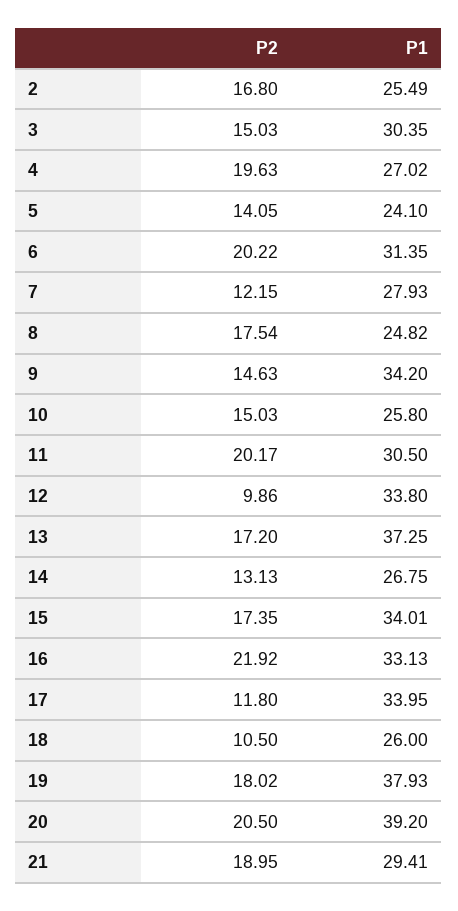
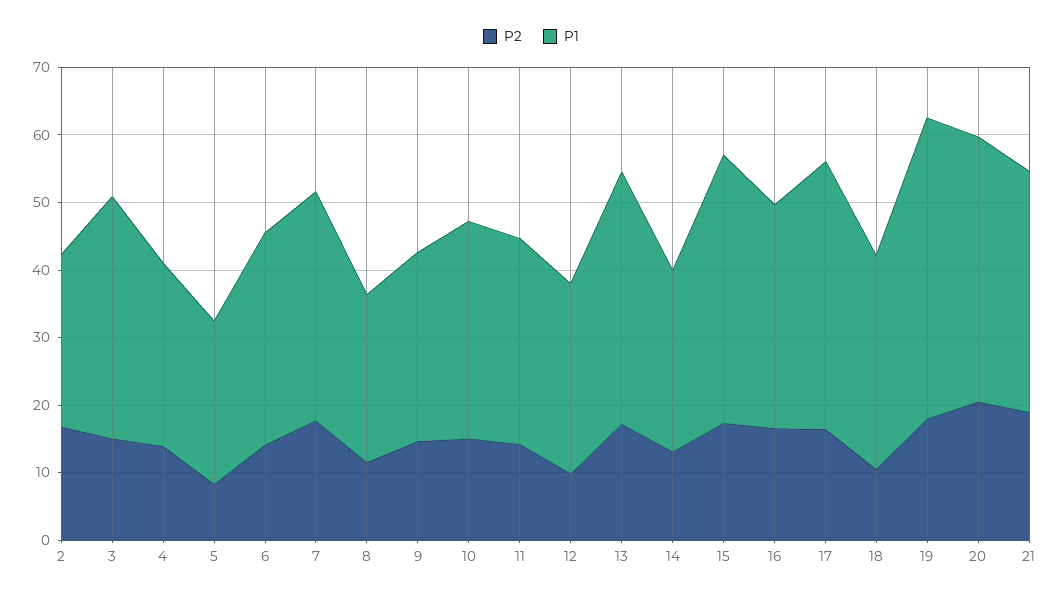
  {
    "P2": {
      "2": 16.8,
      "3": 15.03,
-     "4": 19.63,
+     "4": 14,
-     "5": 14.05,
+     "5": 8,
-     "6": 20.22,
+     "6": 14,
-     "7": 12.15,
+     "7": 18,
-     "8": 17.54,
+     "8": 12,
      "9": 14.63,
      "10": 15.03,
-     "11": 20.17,
+     "11": 14,
      "12": 9.86,
      "13": 17.2,
      "14": 13.13,
      "15": 17.35,
-     "16": 21.92,
+     "16": 16,
-     "17": 11.8,
+     "17": 16,
      "18": 10.5,
      "19": 18.02,
      "20": 20.5,
      "21": 18.95
    },
    "P1": {
      "2": 25.49,
-     "3": 30.35,
+     "3": 36,
      "4": 27.02,
      "5": 24.1,
      "6": 31.35,
-     "7": 27.93,
+     "7": 34,
      "8": 24.82,
-     "9": 34.2,
+     "9": 28,
-     "10": 25.8,
+     "10": 32,
      "11": 30.5,
-     "12": 33.8,
+     "12": 28,
      "13": 37.25,
      "14": 26.75,
-     "15": 34.01,
+     "15": 40,
      "16": 33.13,
-     "17": 33.95,
+     "17": 40,
-     "18": 26,
+     "18": 32,
-     "19": 37.93,
+     "19": 44,
      "20": 39.2,
-     "21": 29.41
+     "21": 36
    }
  }

